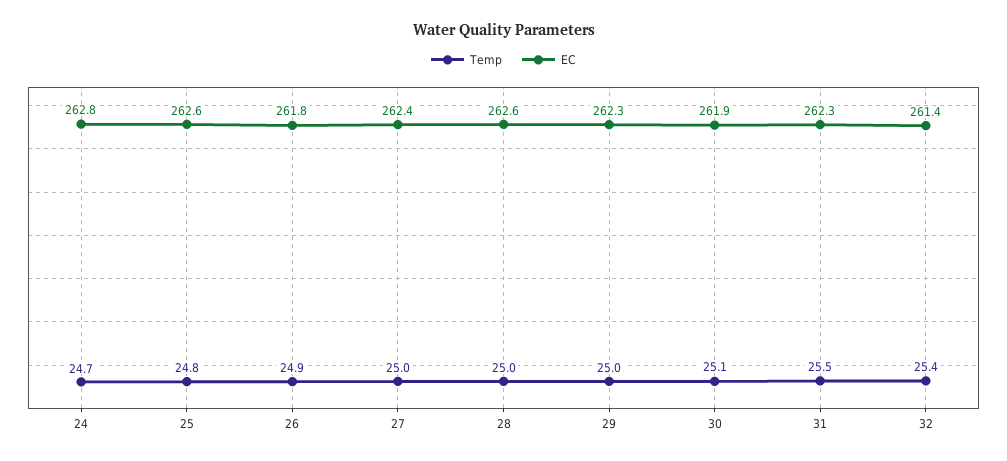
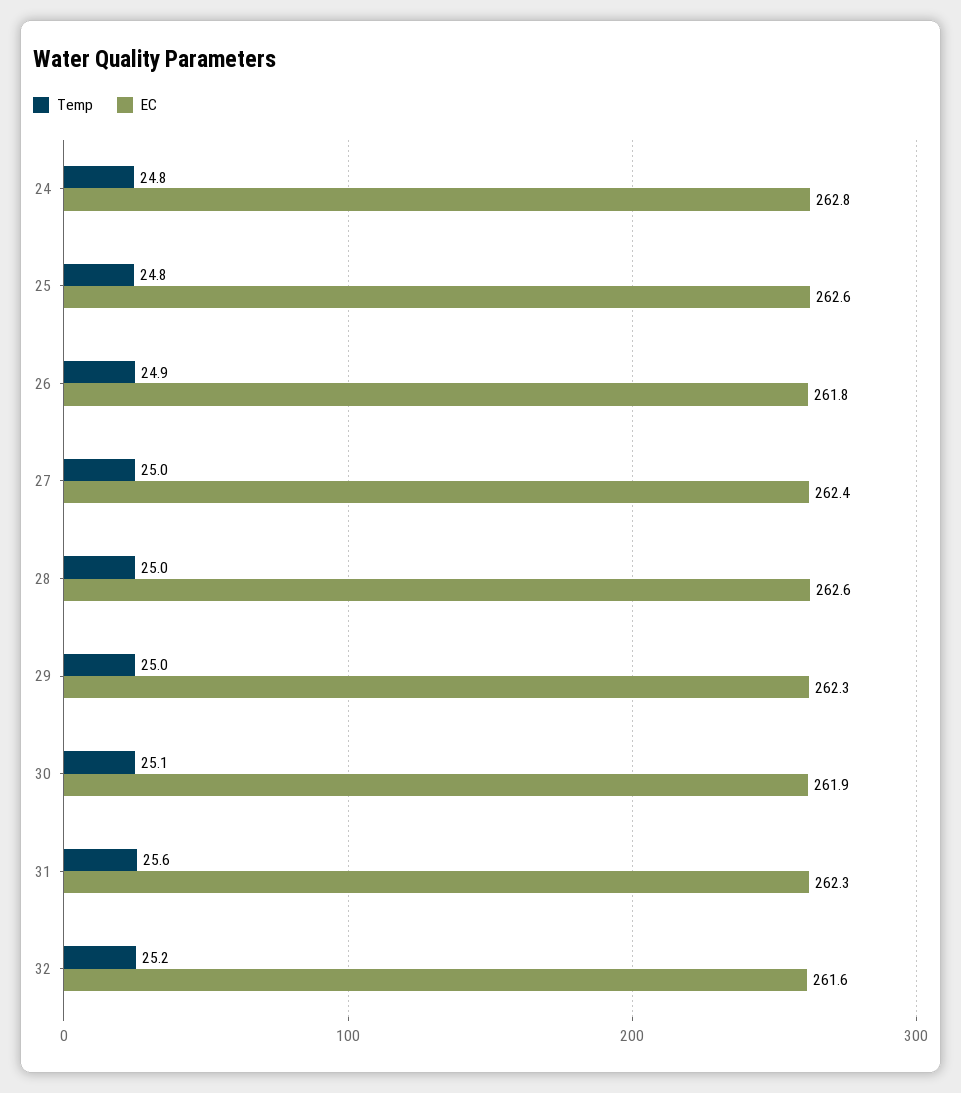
  {
    "Temp": {
-     "24": 24.7,
+     "24": 24.8,
      "25": 24.8,
      "26": 24.9,
      "27": 25,
      "28": 25,
      "29": 25,
      "30": 25.1,
-     "31": 25.5,
+     "31": 25.6,
-     "32": 25.4
+     "32": 25.2
    },
    "EC": {
      "24": 262.8,
      "25": 262.6,
      "26": 261.8,
      "27": 262.4,
      "28": 262.6,
      "29": 262.3,
      "30": 261.9,
      "31": 262.3,
-     "32": 261.4
+     "32": 261.6
    }
  }

